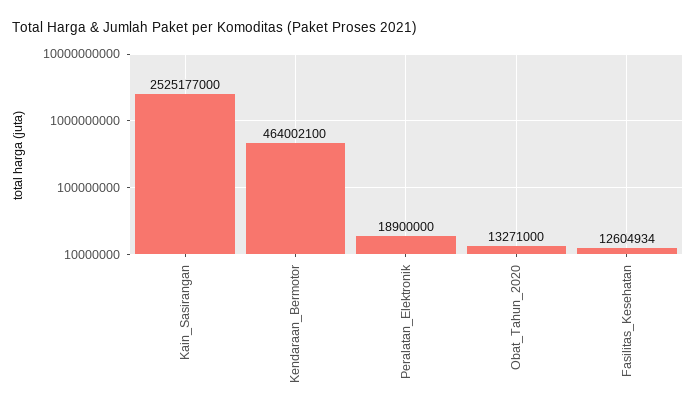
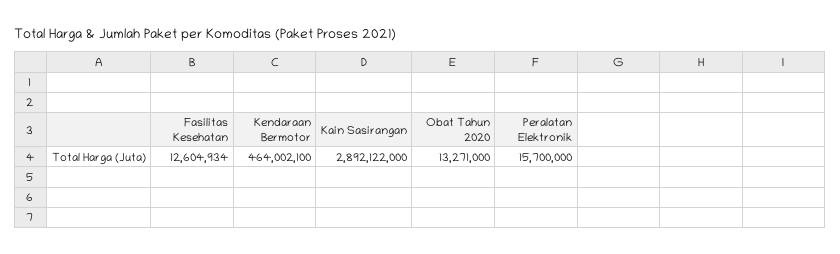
  {
-   "Kain_Sasirangan": 2525177000,
+   "Kain_Sasirangan": 2892122000,
    "Kendaraan_Bermotor": 464002100,
-   "Peralatan_Elektronik": 18900000,
+   "Peralatan_Elektronik": 15700000,
    "Obat_Tahun_2020": 13271000,
    "Fasilitas_Kesehatan": 12604934
  }

